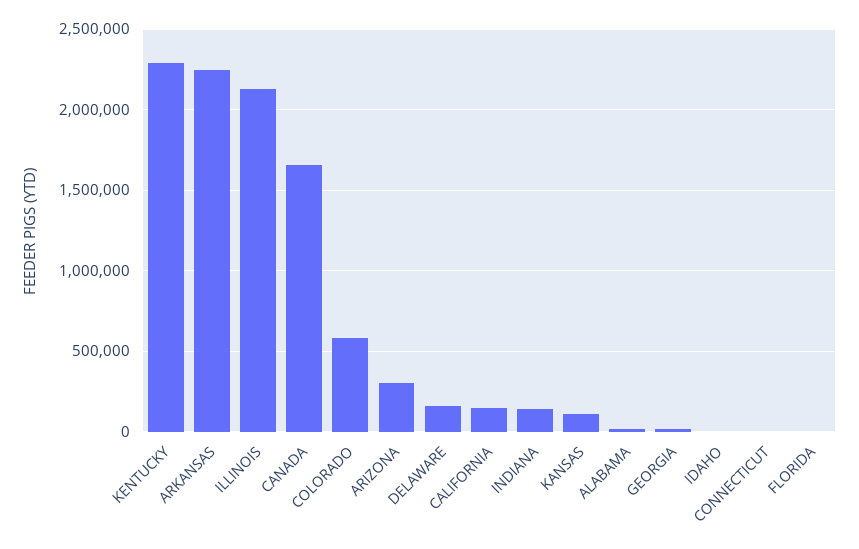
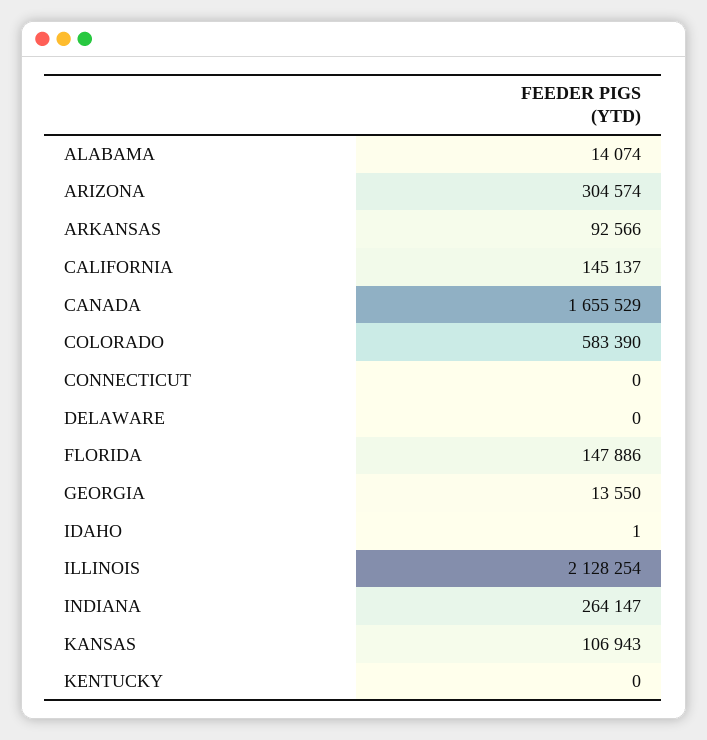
  {
-   "KENTUCKY": 2300000,
+   "KENTUCKY": 0,
-   "ARKANSAS": 2250000,
+   "ARKANSAS": 92566,
    "ILLINOIS": 2128254,
    "CANADA": 1655529,
    "COLORADO": 583390,
    "ARIZONA": 304574,
-   "DELAWARE": 150000,
+   "DELAWARE": 0,
    "CALIFORNIA": 145137,
-   "INDIANA": 150000,
+   "INDIANA": 264147,
    "KANSAS": 106943,
    "ALABAMA": 14074,
    "GEORGIA": 13550,
    "IDAHO": 1,
    "CONNECTICUT": 0,
-   "FLORIDA": 0
+   "FLORIDA": 147886
  }

